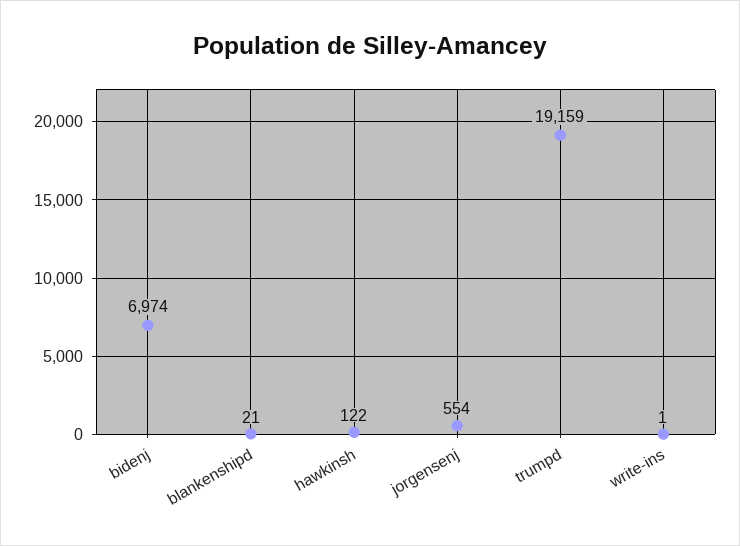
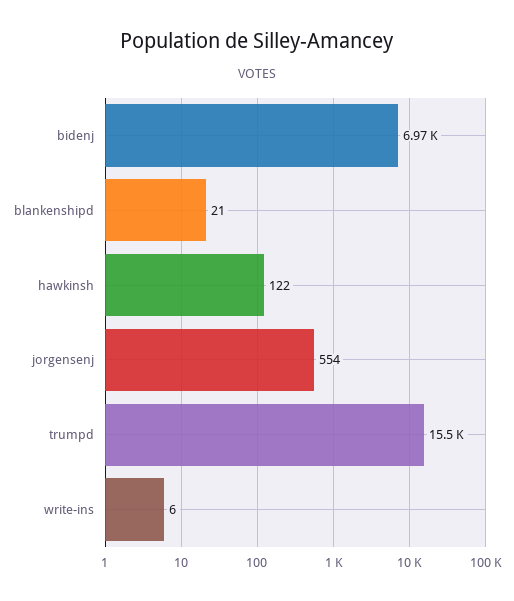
  {
    "bidenj": 6974,
    "blankenshipd": 21,
    "hawkinsh": 122,
    "jorgensenj": 554,
-   "trumpd": 19159,
+   "trumpd": 15500,
-   "write-ins": 1
+   "write-ins": 6
  }

